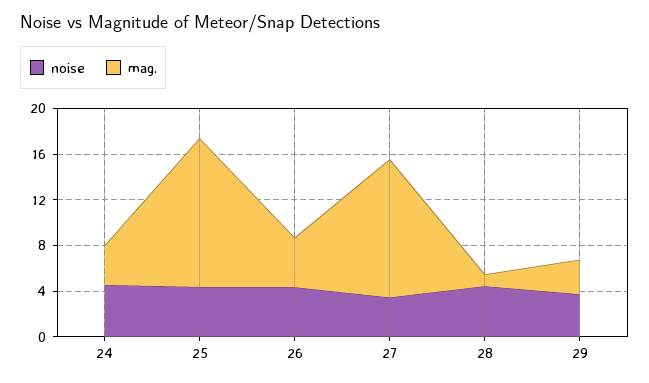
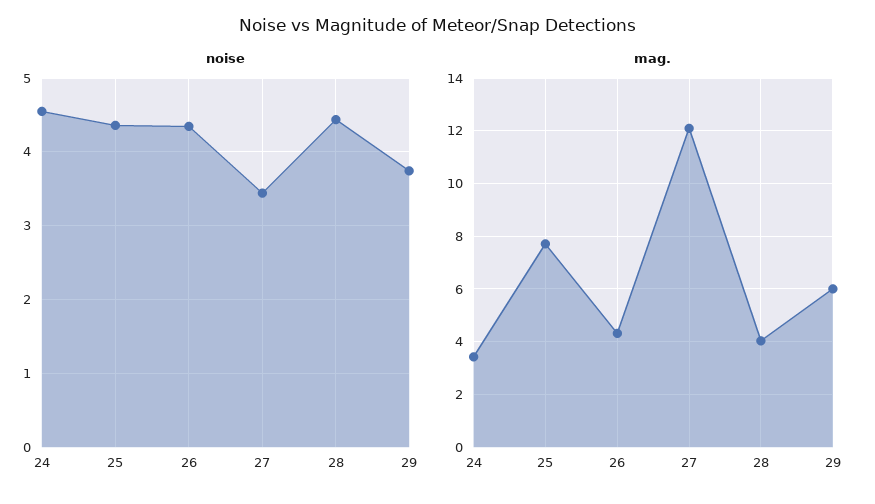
  {
    "noise": {
      "24": 4.5,
      "25": 4.4,
      "26": 4.3,
      "27": 3.4,
      "28": 4.4,
      "29": 3.7
    },
    "mag.": {
      "24": 3.5,
-     "25": 13,
+     "25": 7.75,
      "26": 4.25,
      "27": 12,
-     "28": 1,
+     "28": 4,
-     "29": 3
+     "29": 6
    }
  }

